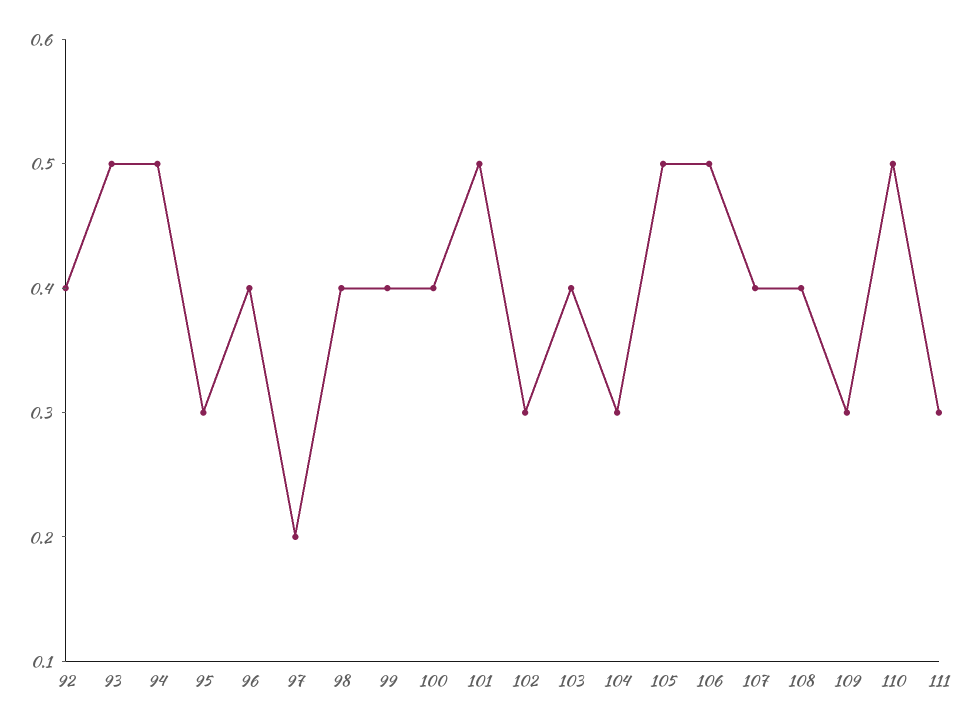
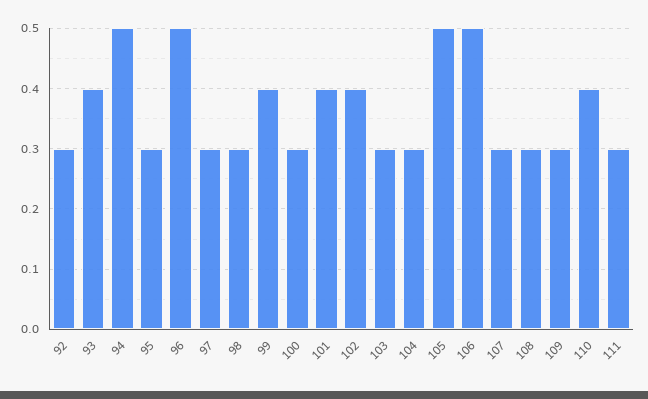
  {
-   "92": 0.4,
+   "92": 0.3,
-   "93": 0.5,
+   "93": 0.4,
    "94": 0.5,
    "95": 0.3,
-   "96": 0.4,
+   "96": 0.5,
-   "97": 0.2,
+   "97": 0.3,
-   "98": 0.4,
+   "98": 0.3,
    "99": 0.4,
-   "100": 0.4,
+   "100": 0.3,
-   "101": 0.5,
+   "101": 0.4,
-   "102": 0.3,
+   "102": 0.4,
-   "103": 0.4,
+   "103": 0.3,
    "104": 0.3,
    "105": 0.5,
    "106": 0.5,
-   "107": 0.4,
+   "107": 0.3,
-   "108": 0.4,
+   "108": 0.3,
    "109": 0.3,
-   "110": 0.5,
+   "110": 0.4,
    "111": 0.3
  }

